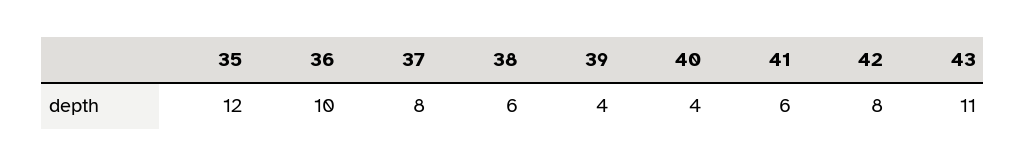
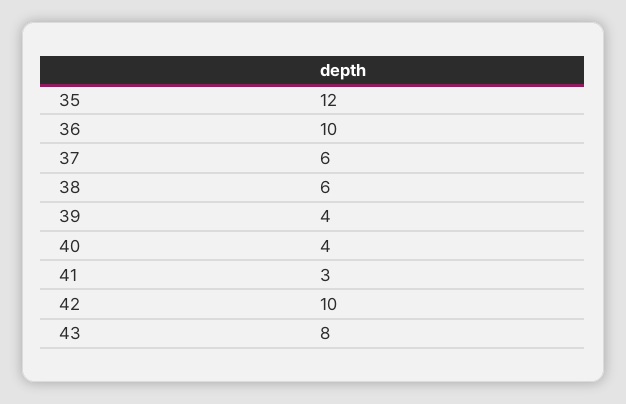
  {
    "35": 12,
    "36": 10,
-   "37": 8,
+   "37": 6,
    "38": 6,
    "39": 4,
    "40": 4,
-   "41": 6,
+   "41": 3,
-   "42": 8,
+   "42": 10,
-   "43": 11
+   "43": 8
  }

